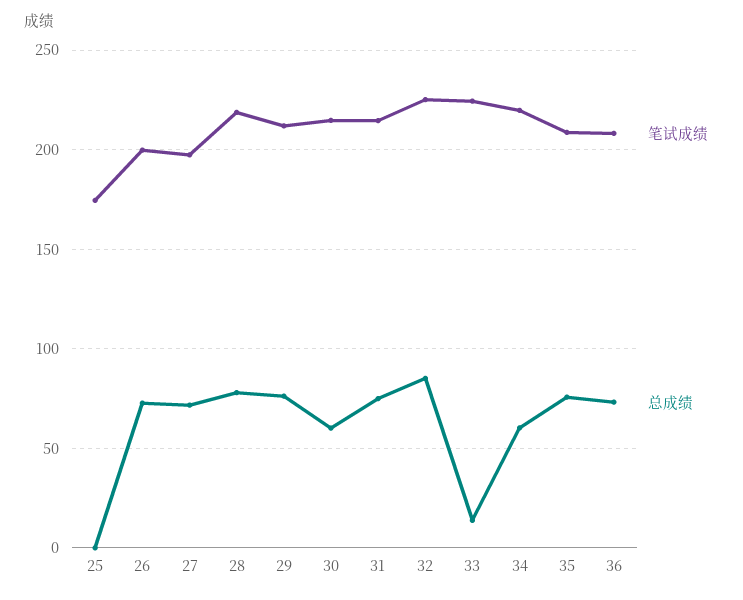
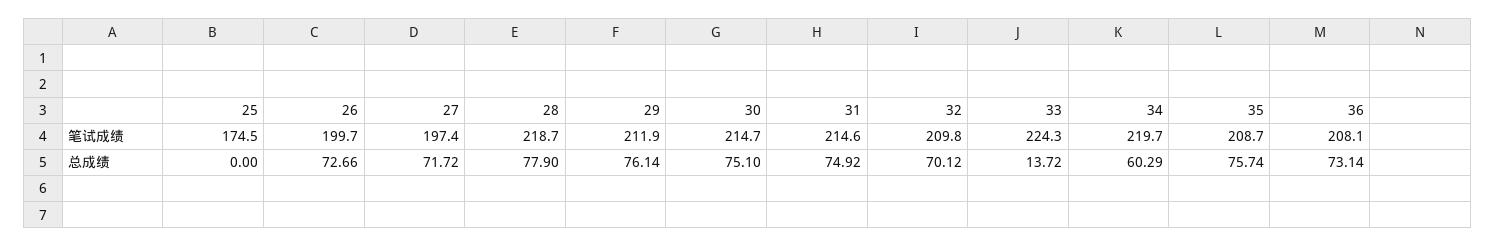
  {
    "笔试成绩": {
      "25": 174.5,
      "26": 199.7,
      "27": 197.4,
      "28": 218.7,
      "29": 211.9,
      "30": 214.7,
      "31": 214.6,
-     "32": 225,
+     "32": 209.8,
      "33": 224.3,
      "34": 219.7,
      "35": 208.7,
      "36": 208.1
    },
    "总成绩": {
      "25": 0,
      "26": 72.66,
      "27": 71.72,
      "28": 77.9,
      "29": 76.14,
-     "30": 60,
+     "30": 75.1,
      "31": 74.92,
-     "32": 85,
+     "32": 70.12,
      "33": 13.72,
      "34": 60.29,
      "35": 75.74,
      "36": 73.14
    }
  }

